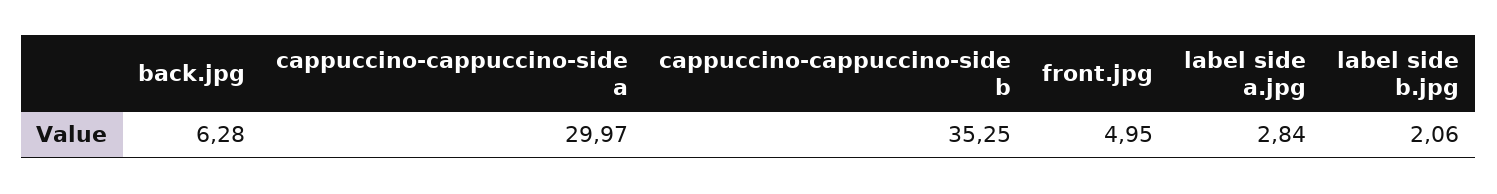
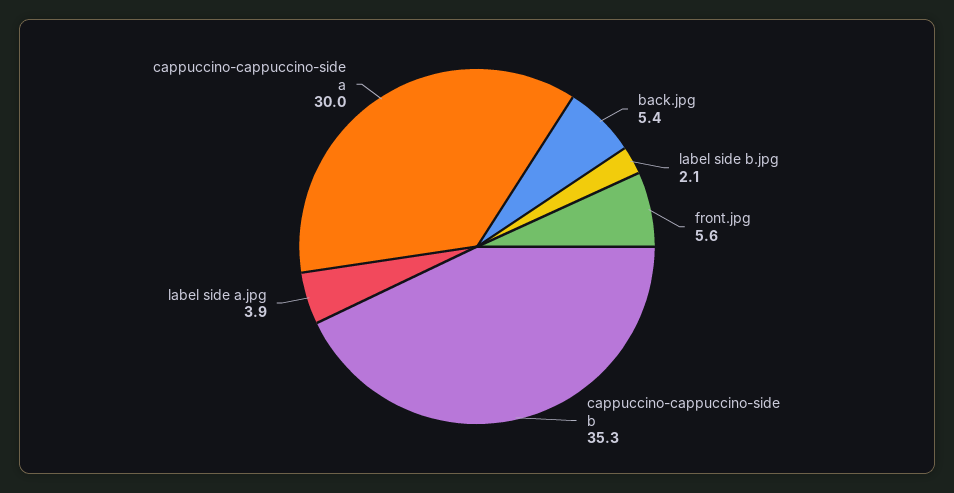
  {
-   "back.jpg": 6.28,
+   "back.jpg": 5.4,
    "cappuccino-cappuccino-side a": 29.97,
    "cappuccino-cappuccino-side b": 35.25,
-   "front.jpg": 4.95,
+   "front.jpg": 5.6,
-   "label side a.jpg": 2.84,
+   "label side a.jpg": 3.9,
    "label side b.jpg": 2.06
  }

